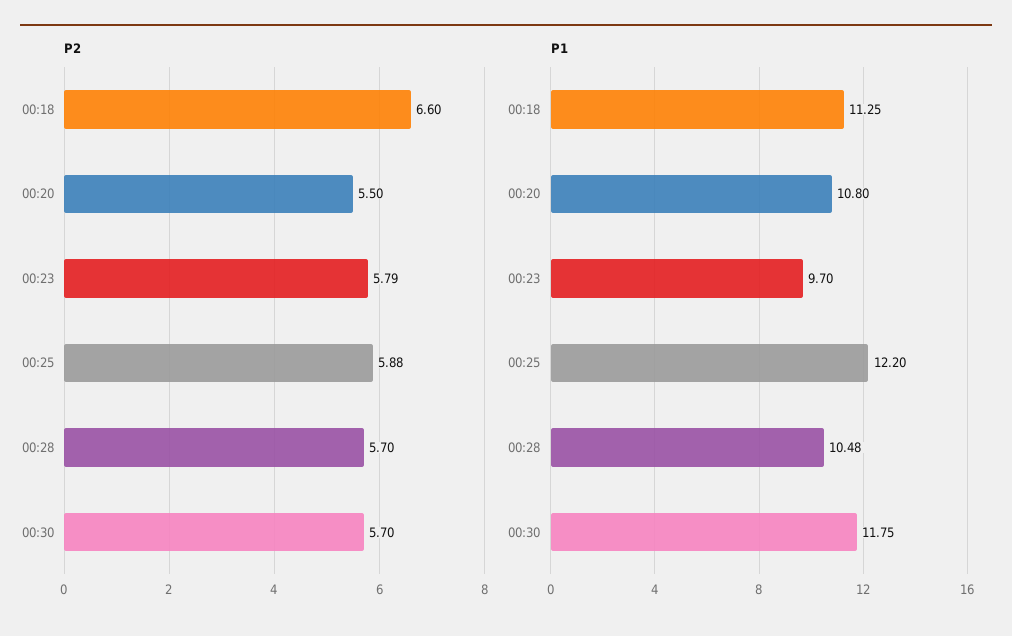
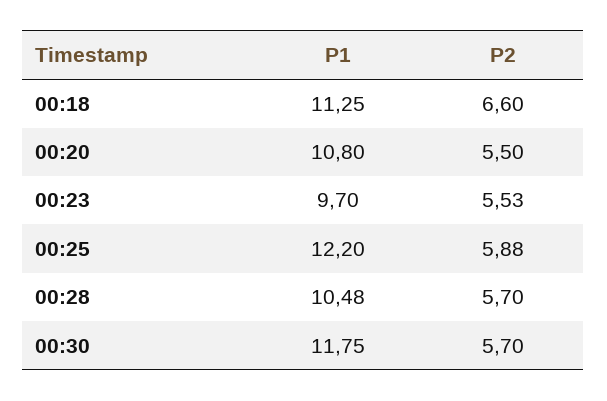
  {
    "P2": {
      "00:18": 6.6,
      "00:20": 5.5,
-     "00:23": 5.79,
+     "00:23": 5.53,
      "00:25": 5.88,
      "00:28": 5.7,
      "00:30": 5.7
    },
    "P1": {
      "00:18": 11.25,
      "00:20": 10.8,
      "00:23": 9.7,
      "00:25": 12.2,
      "00:28": 10.48,
      "00:30": 11.75
    }
  }

